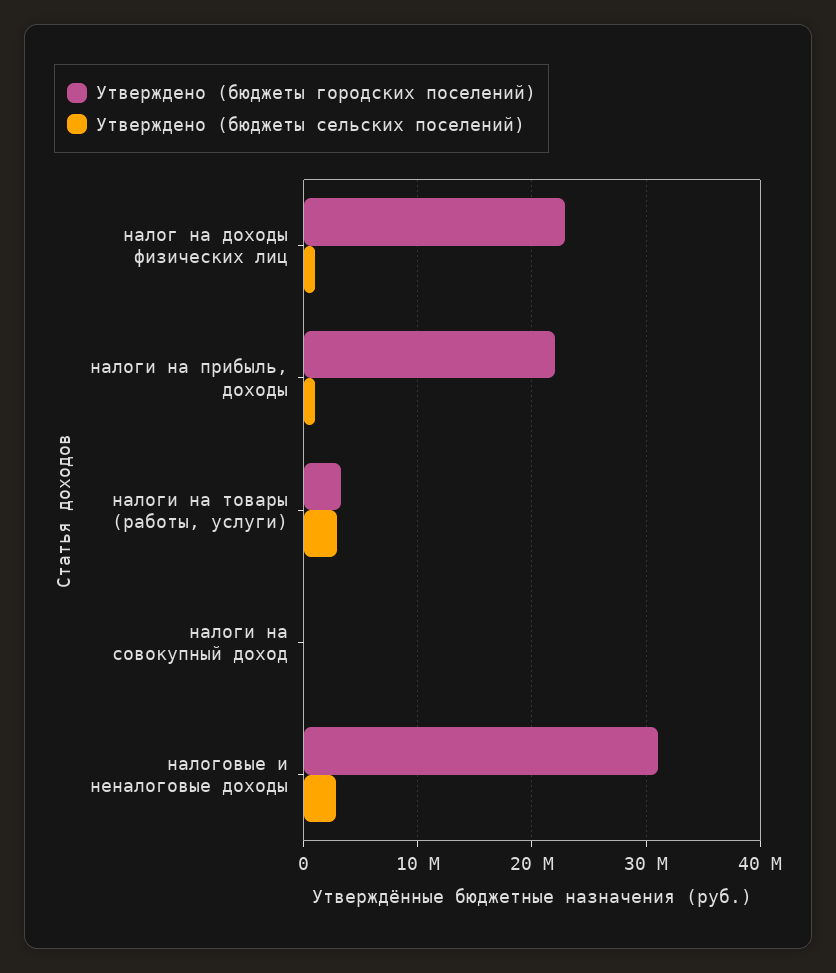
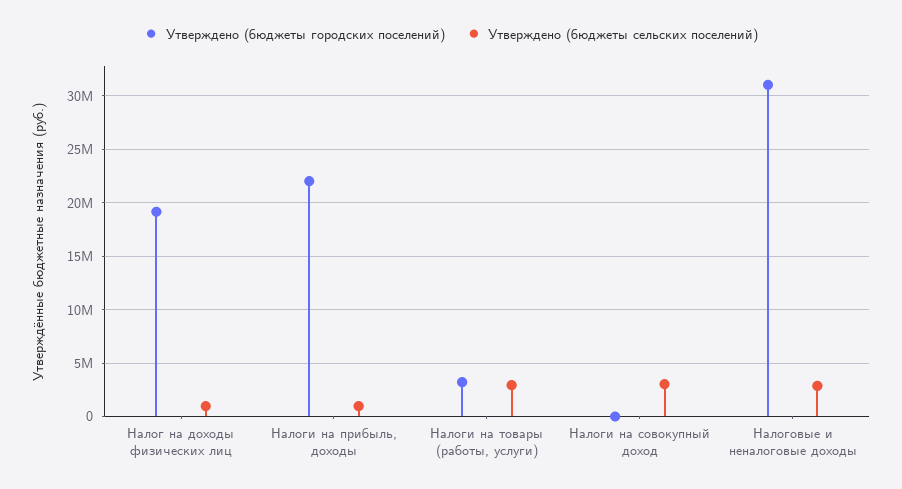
  {
    "Утверждено (бюджеты городских поселений)": {
-     "налог на доходы физических лиц": 23000000,
+     "налог на доходы физических лиц": 19000000,
      "налоги на прибыль, доходы": 22000000,
      "налоги на товары (работы, услуги)": 3000000,
      "налоги на совокупный доход": 0,
      "налоговые и неналоговые доходы": 31000000
    },
    "Утверждено (бюджеты сельских поселений)": {
      "налог на доходы физических лиц": 1000000,
      "налоги на прибыль, доходы": 1000000,
      "налоги на товары (работы, услуги)": 3000000,
-     "налоги на совокупный доход": 0,
+     "налоги на совокупный доход": 3000000,
      "налоговые и неналоговые доходы": 3000000
    }
  }

